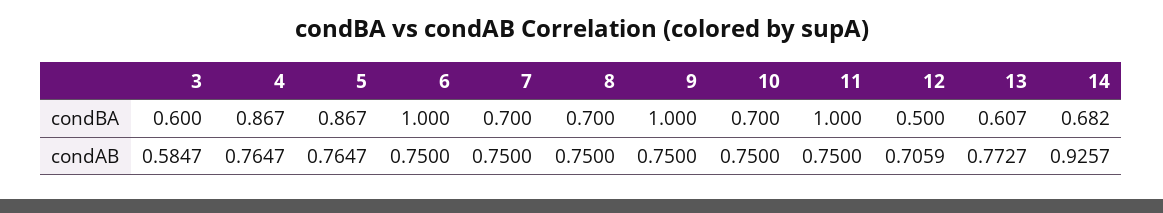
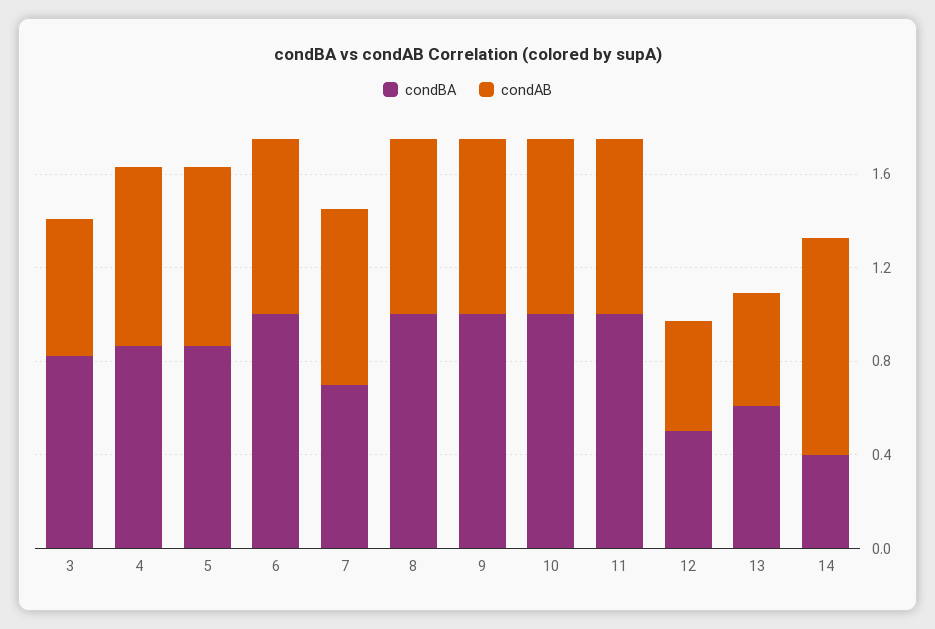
  {
    "condBA": {
-     "3": 0.6,
+     "3": 0.8,
      "4": 0.867,
      "5": 0.867,
      "6": 1,
      "7": 0.7,
-     "8": 0.7,
+     "8": 1,
      "9": 1,
-     "10": 0.7,
+     "10": 1,
      "11": 1,
      "12": 0.5,
      "13": 0.607,
-     "14": 0.682
+     "14": 0.4
    },
    "condAB": {
      "3": 0.5847,
      "4": 0.7647,
      "5": 0.7647,
      "6": 0.75,
      "7": 0.75,
      "8": 0.75,
      "9": 0.75,
      "10": 0.75,
      "11": 0.75,
-     "12": 0.7059,
+     "12": 0.5,
-     "13": 0.7727,
+     "13": 0.5,
      "14": 0.9257
    }
  }

